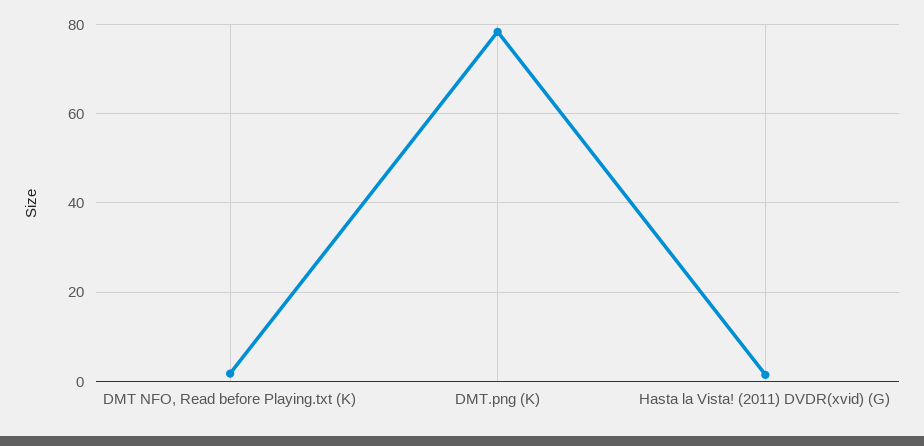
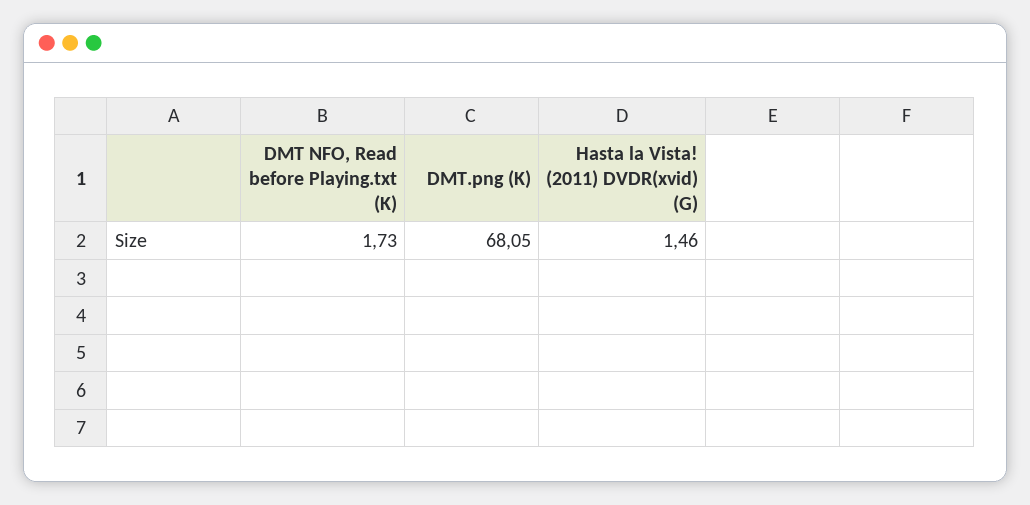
  {
    "DMT NFO, Read before Playing.txt (K)": 1.73,
-   "DMT.png (K)": 78,
+   "DMT.png (K)": 68.05,
    "Hasta la Vista! (2011) DVDR(xvid) (G)": 1.46
  }

